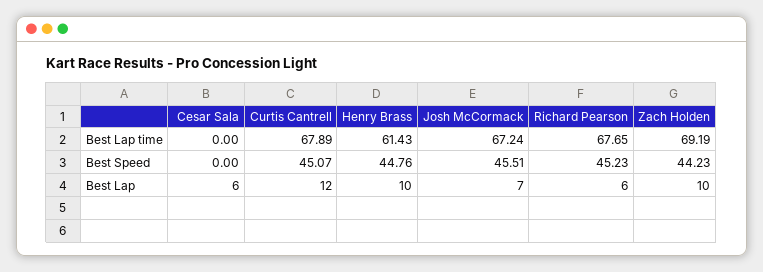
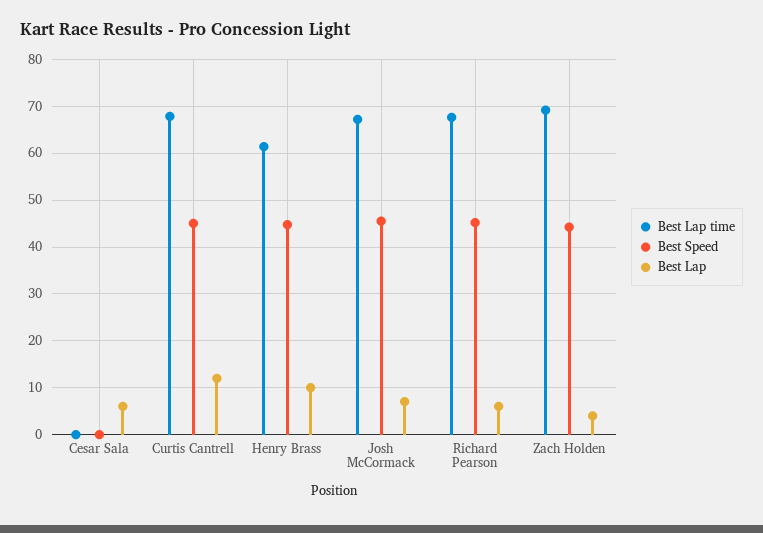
  {
    "Best Lap time": {
      "Cesar Sala": 0,
      "Curtis Cantrell": 67.89,
      "Henry Brass": 61.43,
      "Josh McCormack": 67.24,
      "Richard Pearson": 67.65,
      "Zach Holden": 69.19
    },
    "Best Speed": {
      "Cesar Sala": 0,
      "Curtis Cantrell": 45.07,
      "Henry Brass": 44.76,
      "Josh McCormack": 45.51,
      "Richard Pearson": 45.23,
      "Zach Holden": 44.23
    },
    "Best Lap": {
      "Cesar Sala": 6,
      "Curtis Cantrell": 12,
      "Henry Brass": 10,
      "Josh McCormack": 7,
      "Richard Pearson": 6,
-     "Zach Holden": 10
+     "Zach Holden": 4
    }
  }

